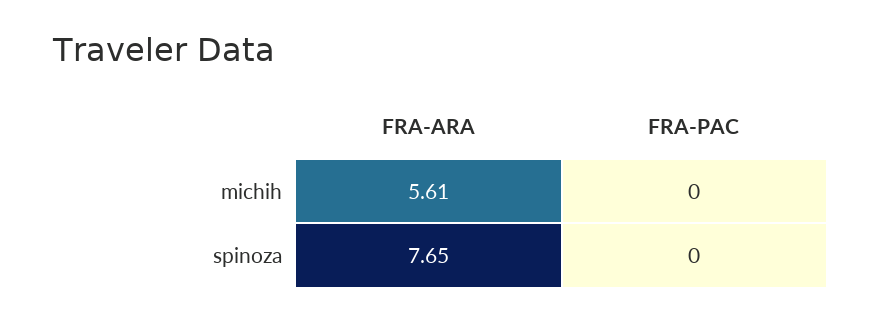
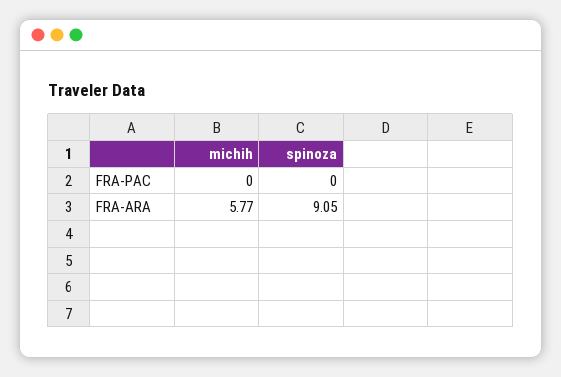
  {
    "FRA-ARA": {
-     "michih": 5.61,
+     "michih": 5.77,
-     "spinoza": 7.65
+     "spinoza": 9.05
    },
    "FRA-PAC": {
      "michih": 0,
      "spinoza": 0
    }
  }

